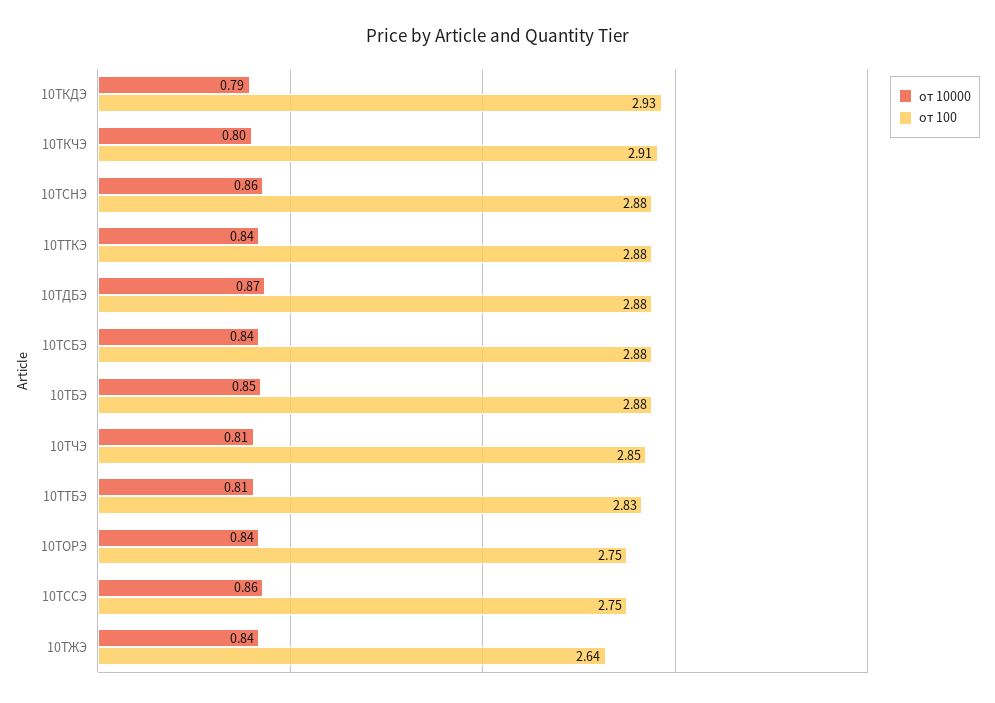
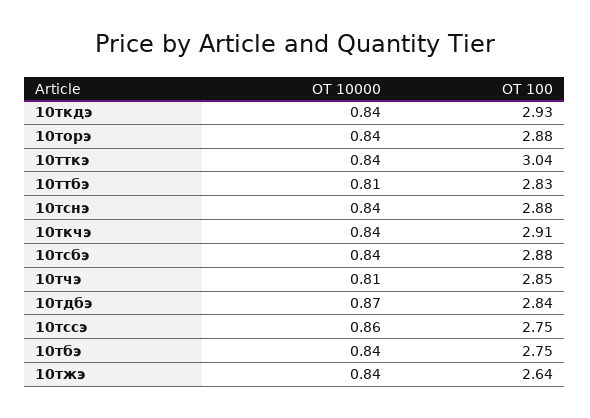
  {
    "от 10000": {
-     "10ТКДЭ": 0.79,
+     "10ТКДЭ": 0.84,
-     "10ТКЧЭ": 0.8,
+     "10ТКЧЭ": 0.84,
-     "10ТСНЭ": 0.86,
+     "10ТСНЭ": 0.84,
      "10ТТКЭ": 0.84,
      "10ТДБЭ": 0.87,
      "10ТСБЭ": 0.84,
-     "10ТБЭ": 0.85,
+     "10ТБЭ": 0.84,
      "10ТЧЭ": 0.81,
      "10ТТБЭ": 0.81,
      "10ТОРЭ": 0.84,
      "10ТССЭ": 0.86,
      "10ТЖЭ": 0.84
    },
    "от 100": {
      "10ТКДЭ": 2.93,
      "10ТКЧЭ": 2.91,
      "10ТСНЭ": 2.88,
-     "10ТТКЭ": 2.88,
+     "10ТТКЭ": 3.04,
-     "10ТДБЭ": 2.88,
+     "10ТДБЭ": 2.84,
      "10ТСБЭ": 2.88,
-     "10ТБЭ": 2.88,
+     "10ТБЭ": 2.75,
      "10ТЧЭ": 2.85,
      "10ТТБЭ": 2.83,
-     "10ТОРЭ": 2.75,
+     "10ТОРЭ": 2.88,
      "10ТССЭ": 2.75,
      "10ТЖЭ": 2.64
    }
  }

